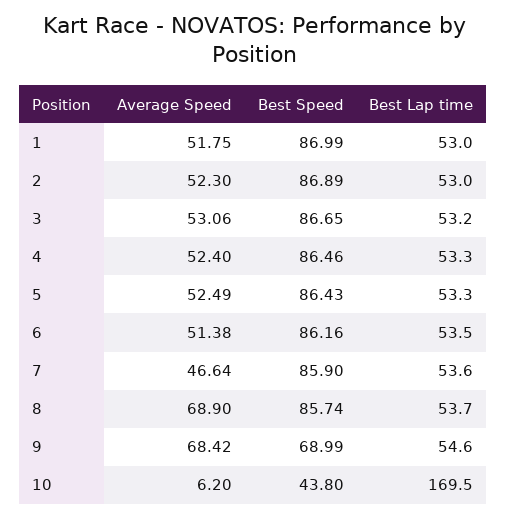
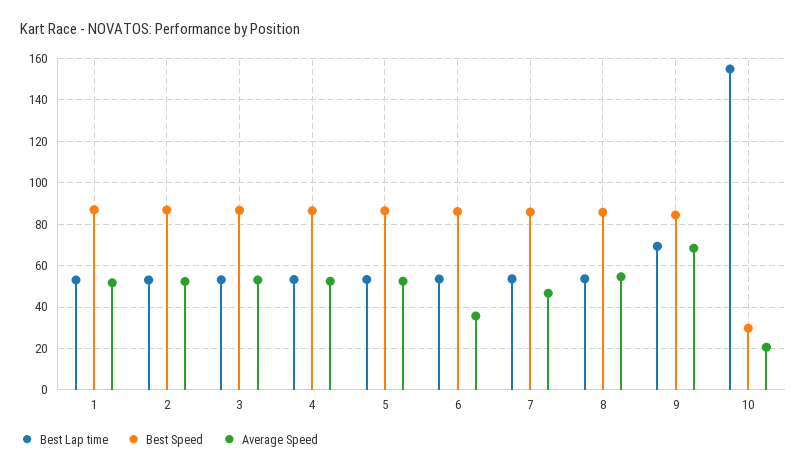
  {
    "Average Speed": {
      "1": 51.75,
      "2": 52.3,
      "3": 53.06,
      "4": 52.4,
      "5": 52.49,
-     "6": 51.38,
+     "6": 35,
      "7": 46.64,
-     "8": 68.9,
+     "8": 55,
      "9": 68.42,
-     "10": 6.2
+     "10": 20
    },
    "Best Speed": {
      "1": 86.99,
      "2": 86.89,
      "3": 86.65,
      "4": 86.46,
      "5": 86.43,
      "6": 86.16,
      "7": 85.9,
      "8": 85.74,
-     "9": 68.99,
+     "9": 85,
-     "10": 43.8
+     "10": 30
    },
    "Best Lap time": {
      "1": 53,
      "2": 53,
      "3": 53.2,
      "4": 53.3,
      "5": 53.3,
      "6": 53.5,
      "7": 53.6,
      "8": 53.7,
-     "9": 54.6,
+     "9": 70,
-     "10": 169.5
+     "10": 155
    }
  }

